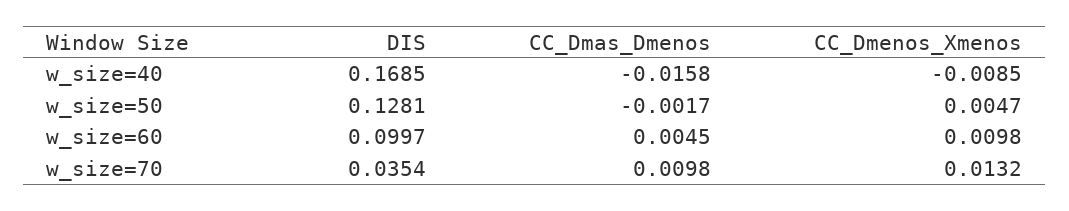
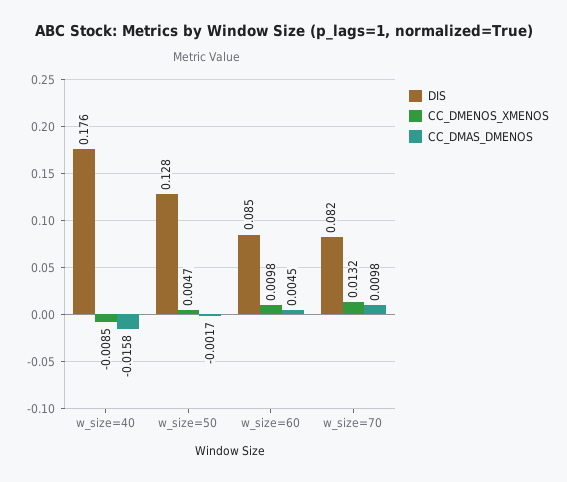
  {
    "DIS": {
-     "w_size=40": 0.1685,
+     "w_size=40": 0.176,
      "w_size=50": 0.1281,
-     "w_size=60": 0.0997,
+     "w_size=60": 0.085,
-     "w_size=70": 0.0354
+     "w_size=70": 0.082
    },
    "CC_Dmas_Dmenos": {
      "w_size=40": -0.0158,
      "w_size=50": -0.0017,
      "w_size=60": 0.0045,
      "w_size=70": 0.0098
    },
    "CC_Dmenos_Xmenos": {
      "w_size=40": -0.0085,
      "w_size=50": 0.0047,
      "w_size=60": 0.0098,
      "w_size=70": 0.0132
    }
  }

